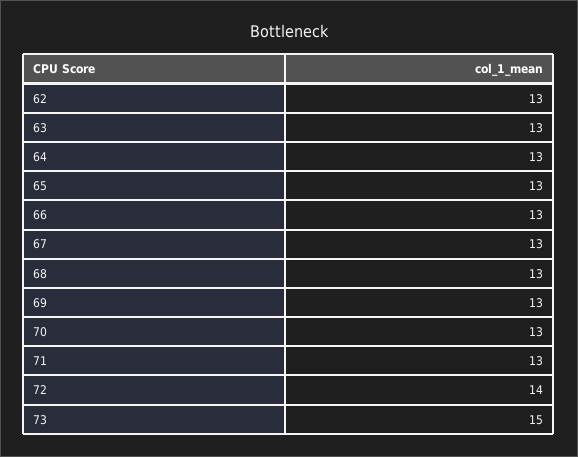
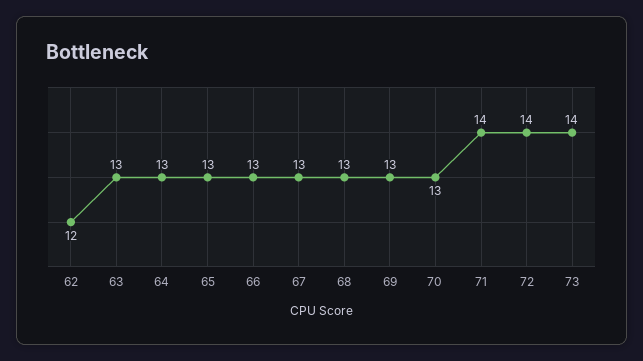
  {
-   "62": 13,
+   "62": 12,
    "63": 13,
    "64": 13,
    "65": 13,
    "66": 13,
    "67": 13,
    "68": 13,
    "69": 13,
    "70": 13,
-   "71": 13,
+   "71": 14,
    "72": 14,
-   "73": 15
+   "73": 14
  }

